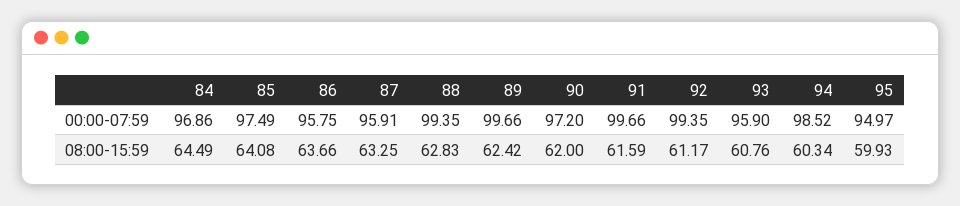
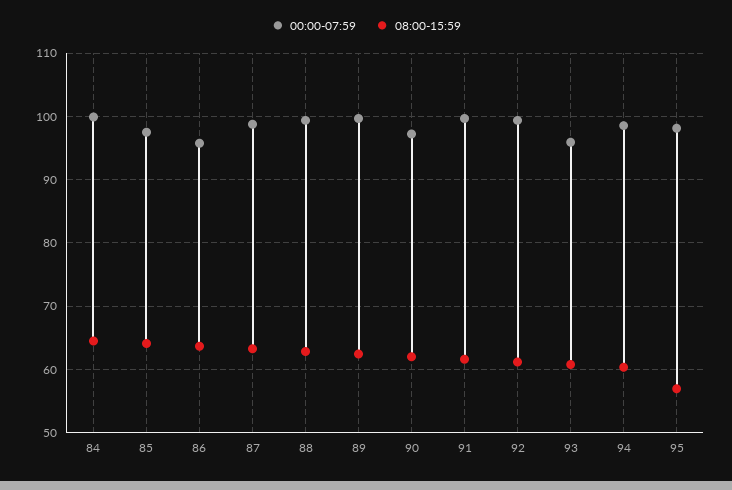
  {
    "00:00-07:59": {
-     "84": 96.86,
+     "84": 100,
      "85": 97.49,
      "86": 95.75,
-     "87": 95.91,
+     "87": 99,
      "88": 99.35,
      "89": 99.66,
      "90": 97.2,
      "91": 99.66,
      "92": 99.35,
      "93": 95.9,
      "94": 98.52,
-     "95": 94.97
+     "95": 98
    },
    "08:00-15:59": {
      "84": 64.49,
      "85": 64.08,
      "86": 63.66,
      "87": 63.25,
      "88": 62.83,
      "89": 62.42,
      "90": 62,
      "91": 61.59,
      "92": 61.17,
      "93": 60.76,
      "94": 60.34,
-     "95": 59.93
+     "95": 57
    }
  }

